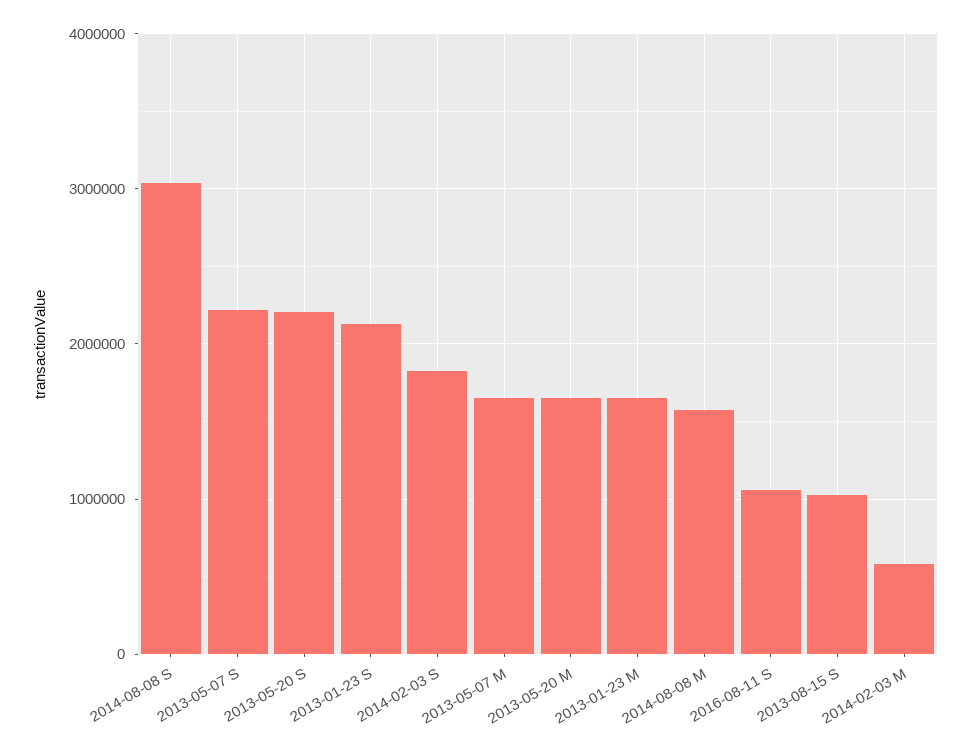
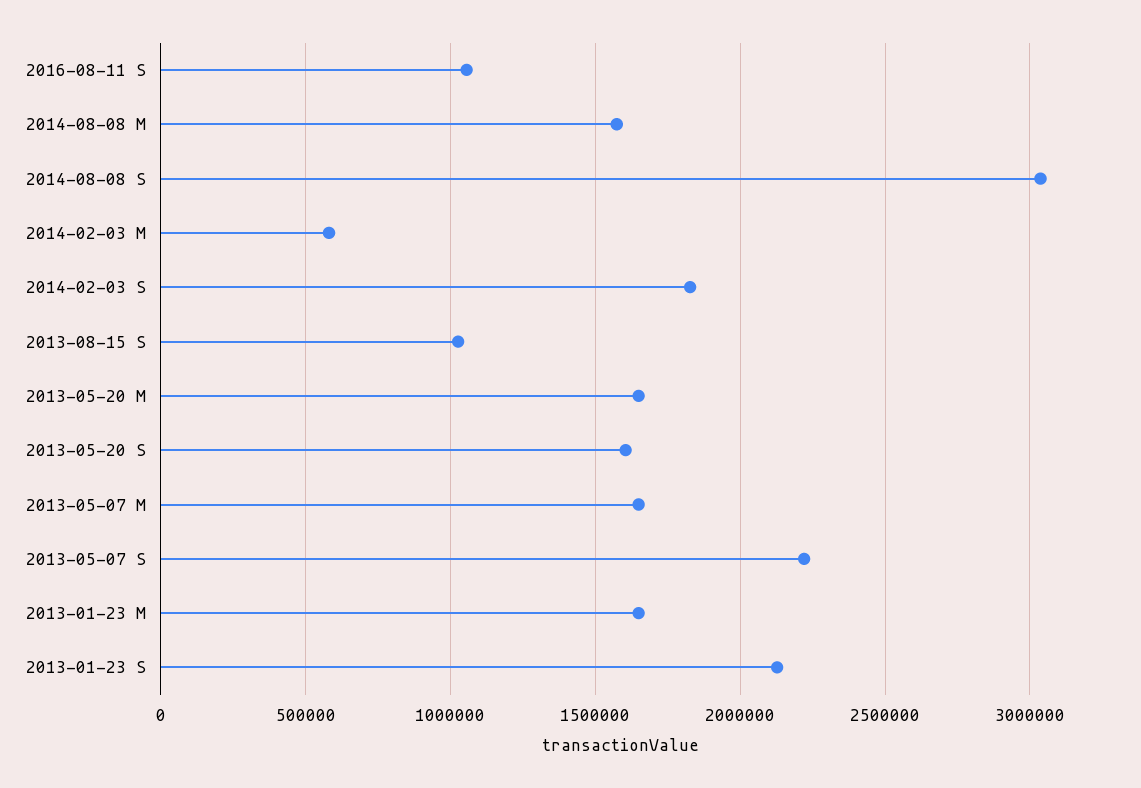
  {
    "2014-08-08 S": 3050000,
    "2013-05-07 S": 2200000,
-   "2013-05-20 S": 2200000,
+   "2013-05-20 S": 1600000,
    "2013-01-23 S": 2150000,
    "2014-02-03 S": 1850000,
    "2013-05-07 M": 1650000,
    "2013-05-20 M": 1650000,
    "2013-01-23 M": 1650000,
    "2014-08-08 M": 1550000,
    "2016-08-11 S": 1050000,
    "2013-08-15 S": 1050000,
    "2014-02-03 M": 600000
  }

